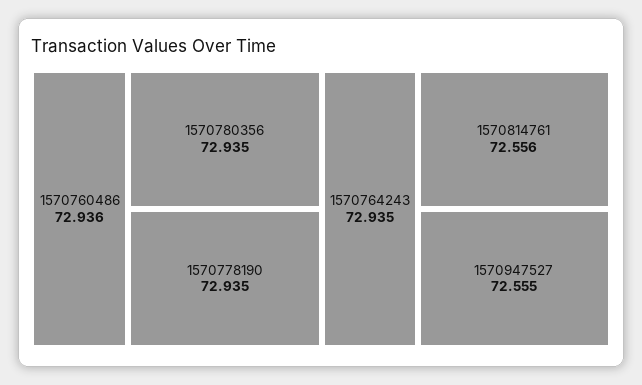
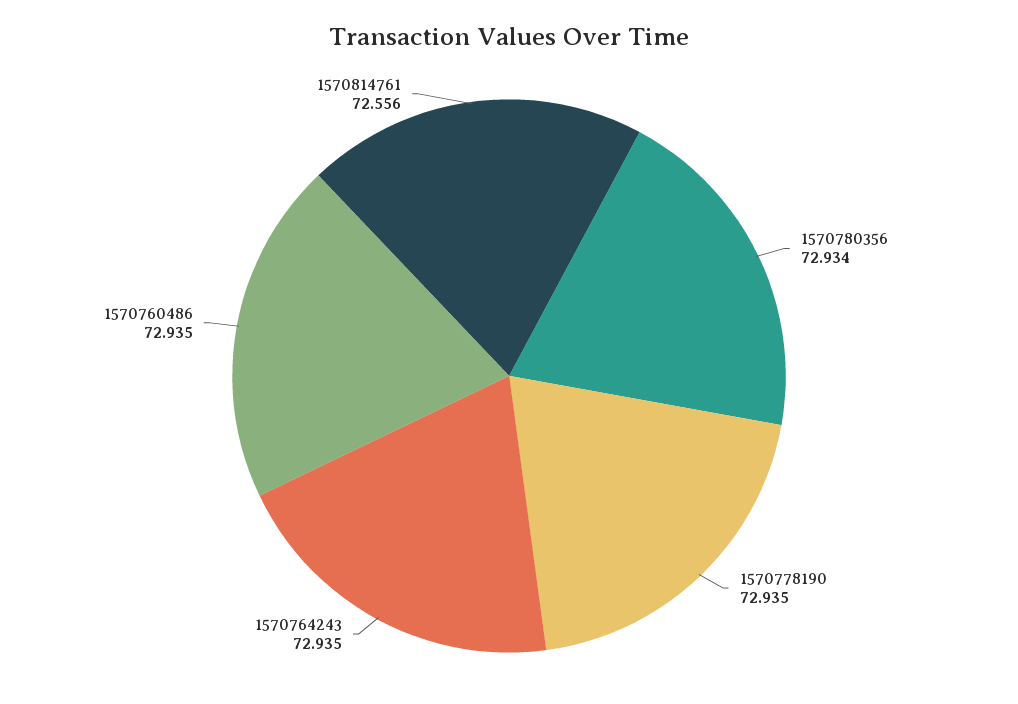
  {
-   "1570760486": 72.936,
+   "1570760486": 72.935,
-   "1570780356": 72.935,
+   "1570780356": 72.934,
    "1570778190": 72.935,
    "1570764243": 72.935,
-   "1570814761": 72.556,
+   "1570814761": 72.556
-   "1570947527": 72.555
  }

